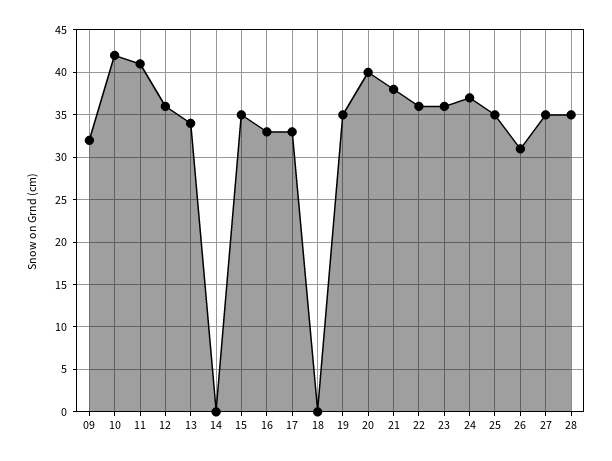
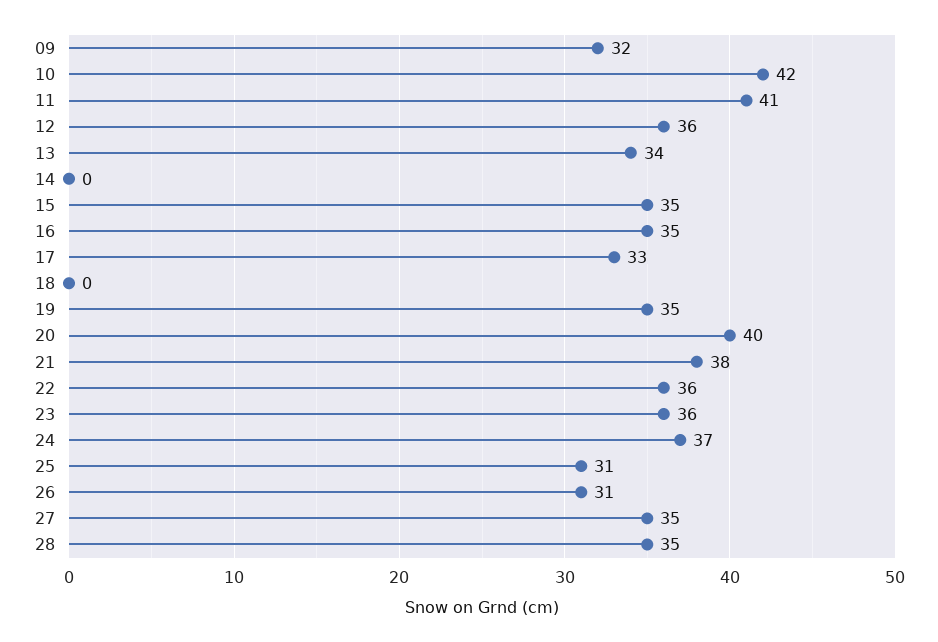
  {
    "09": 32,
    "10": 42,
    "11": 41,
    "12": 36,
    "13": 34,
    "14": 0,
    "15": 35,
-   "16": 33,
+   "16": 35,
    "17": 33,
    "18": 0,
    "19": 35,
    "20": 40,
    "21": 38,
    "22": 36,
    "23": 36,
    "24": 37,
-   "25": 35,
+   "25": 31,
    "26": 31,
    "27": 35,
    "28": 35
  }

